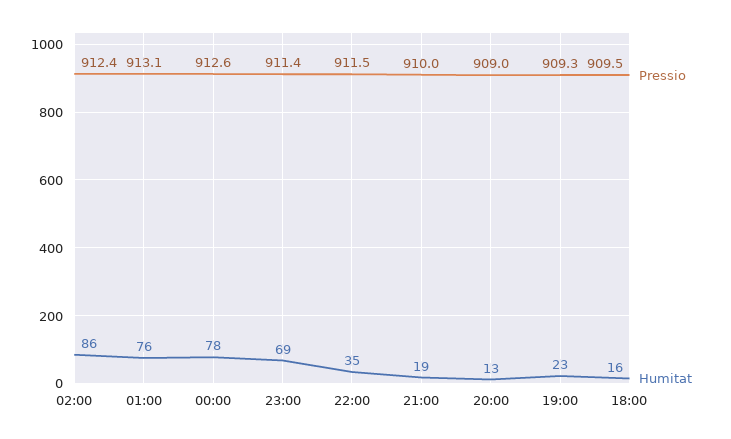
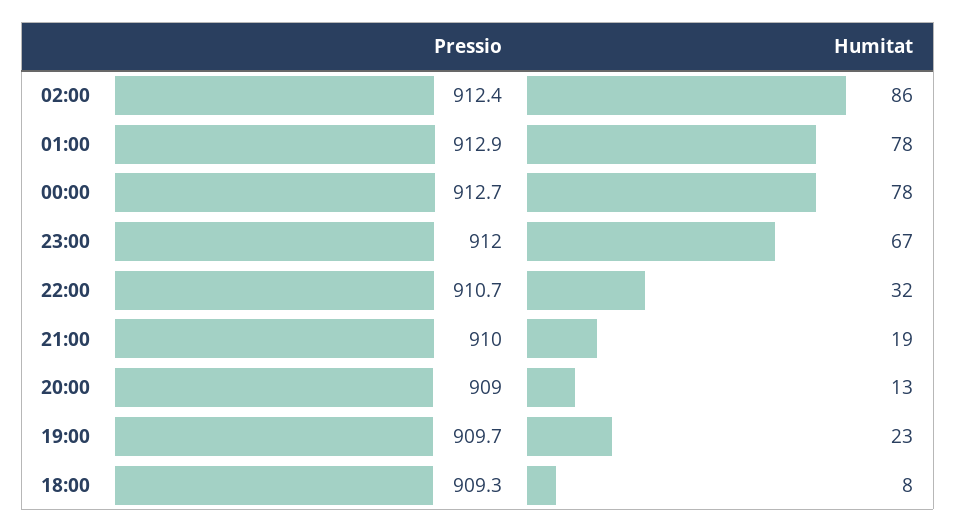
  {
    "Pressio": {
      "02:00": 912.4,
-     "01:00": 913.1,
+     "01:00": 912.9,
-     "00:00": 912.6,
+     "00:00": 912.7,
-     "23:00": 911.4,
+     "23:00": 912,
-     "22:00": 911.5,
+     "22:00": 910.7,
      "21:00": 910,
      "20:00": 909,
-     "19:00": 909.3,
+     "19:00": 909.7,
-     "18:00": 909.5
+     "18:00": 909.3
    },
    "Humitat": {
      "02:00": 86,
-     "01:00": 76,
+     "01:00": 78,
      "00:00": 78,
-     "23:00": 69,
+     "23:00": 67,
-     "22:00": 35,
+     "22:00": 32,
      "21:00": 19,
      "20:00": 13,
      "19:00": 23,
-     "18:00": 16
+     "18:00": 8
    }
  }

